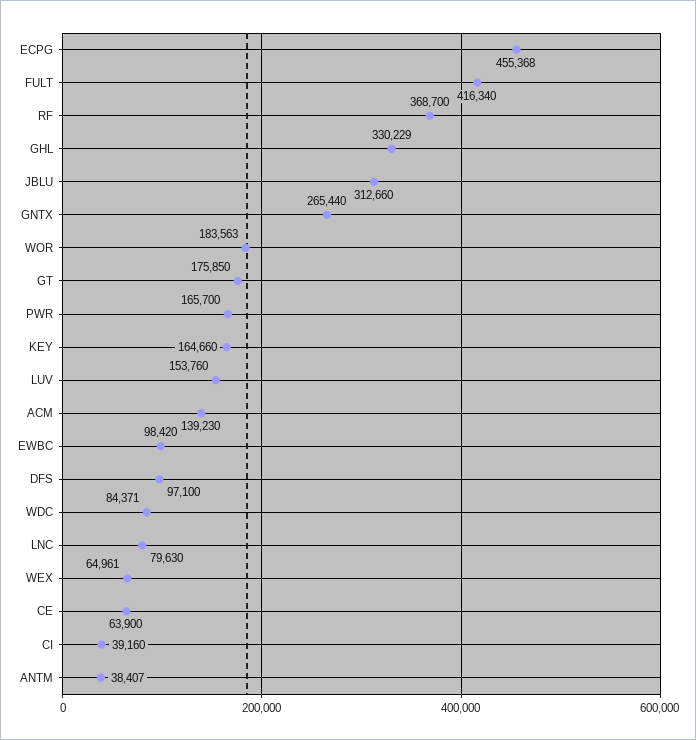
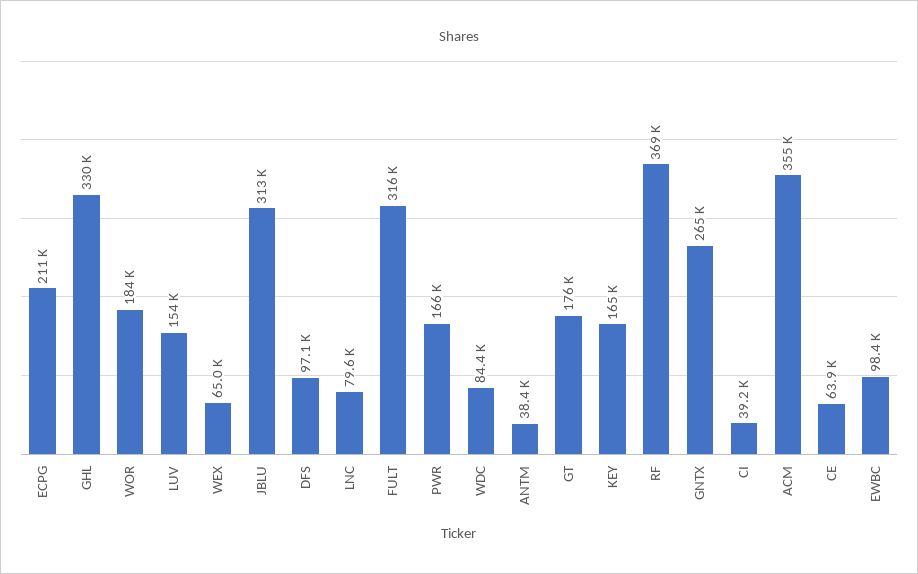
  {
-   "ECPG": 455368,
+   "ECPG": 211000,
-   "FULT": 416340,
+   "FULT": 316000,
    "RF": 368700,
    "GHL": 330229,
    "JBLU": 312660,
    "GNTX": 265440,
    "WOR": 183563,
    "GT": 175850,
    "PWR": 165700,
    "KEY": 164660,
    "LUV": 153760,
-   "ACM": 139230,
+   "ACM": 355000,
    "EWBC": 98420,
    "DFS": 97100,
    "WDC": 84371,
    "LNC": 79630,
    "WEX": 64961,
    "CE": 63900,
    "CI": 39160,
    "ANTM": 38407
  }

